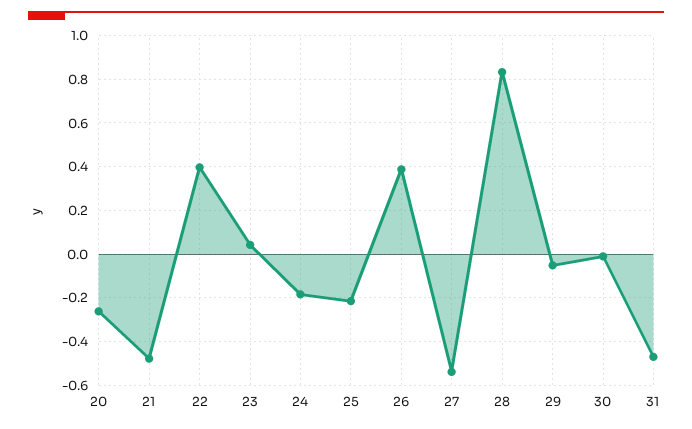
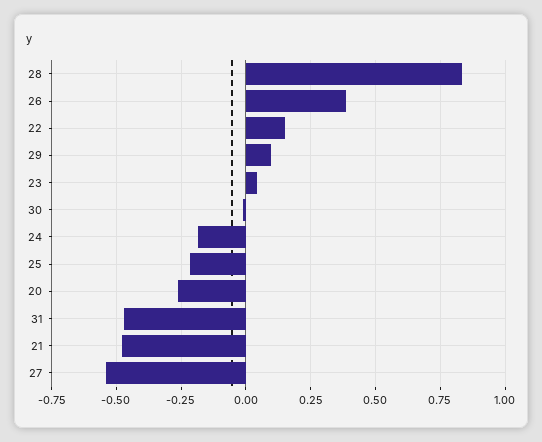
  {
    "20": -0.25,
    "21": -0.475,
-   "22": 0.4,
+   "22": 0.15,
    "23": 0.05,
    "24": -0.175,
    "25": -0.225,
    "26": 0.375,
    "27": -0.55,
    "28": 0.825,
-   "29": -0.05,
+   "29": 0.1,
    "30": 0,
    "31": -0.475
  }

